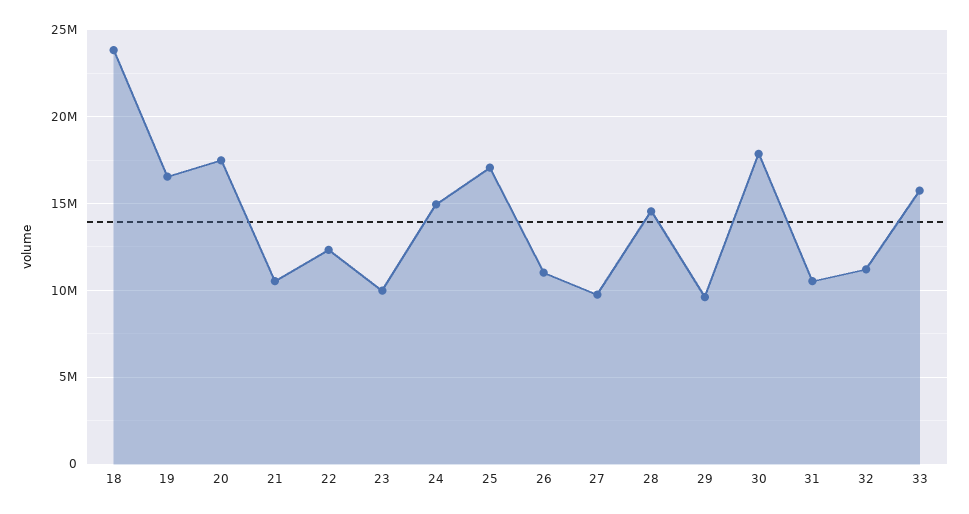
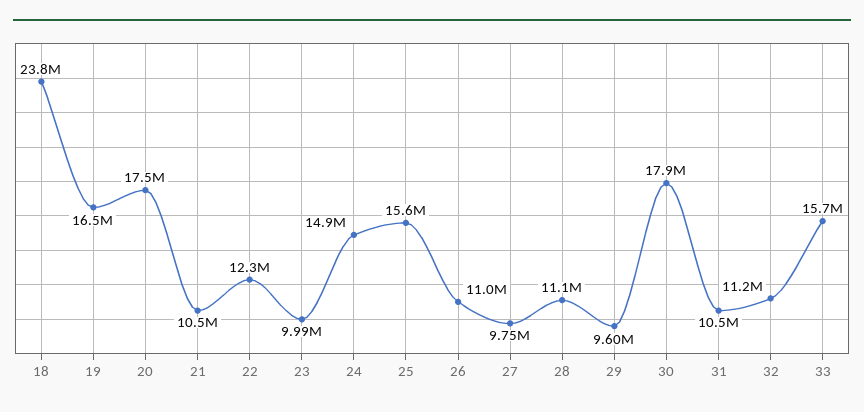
  {
    "18": 23800000,
    "19": 16500000,
    "20": 17500000,
    "21": 10500000,
    "22": 12300000,
    "23": 9990000,
    "24": 14900000,
-   "25": 17000000,
+   "25": 15600000,
    "26": 11000000,
    "27": 9750000,
-   "28": 14500000,
+   "28": 11100000,
    "29": 9600000,
    "30": 17900000,
    "31": 10500000,
    "32": 11200000,
    "33": 15700000
  }

